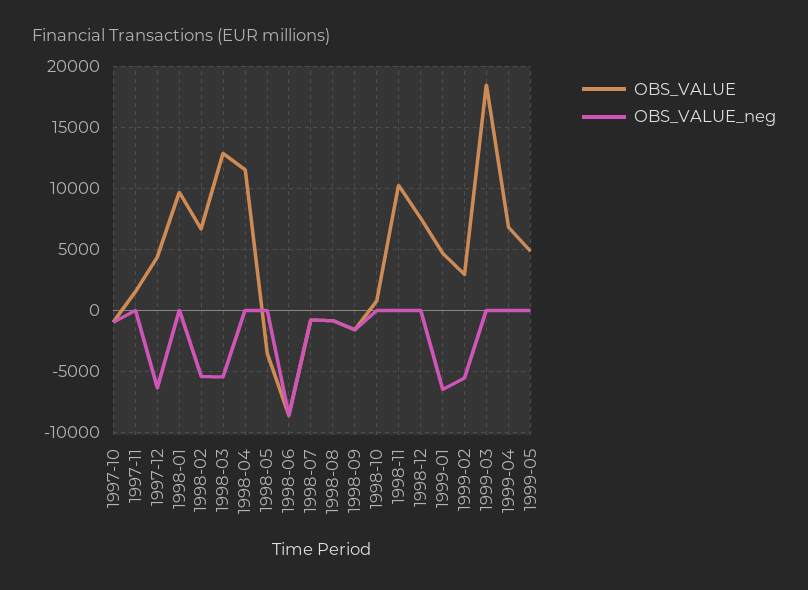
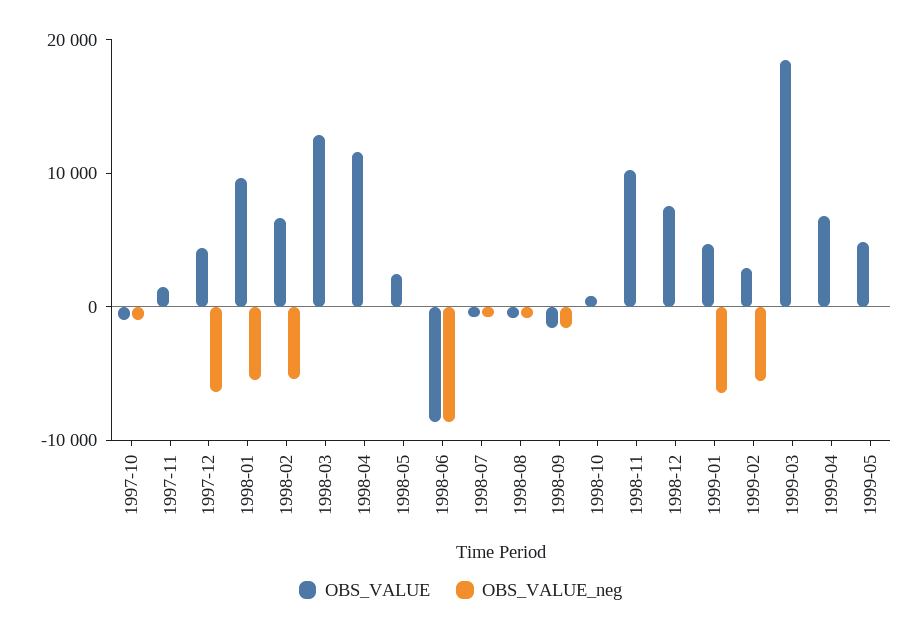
  {
    "OBS_VALUE": {
      "1997-10": -1000,
      "1997-11": 1500,
      "1997-12": 4500,
      "1998-01": 9500,
      "1998-02": 6500,
      "1998-03": 13000,
      "1998-04": 11500,
-     "1998-05": -3500,
+     "1998-05": 2000,
      "1998-06": -8500,
      "1998-07": -1000,
      "1998-08": -1000,
      "1998-09": -1500,
      "1998-10": 1000,
      "1998-11": 10500,
      "1998-12": 7500,
      "1999-01": 4500,
      "1999-02": 3000,
      "1999-03": 18500,
      "1999-04": 7000,
      "1999-05": 5000
    },
    "OBS_VALUE_neg": {
      "1997-10": -1000,
      "1997-11": 0,
      "1997-12": -6500,
-     "1998-01": 0,
+     "1998-01": -6000,
      "1998-02": -5500,
-     "1998-03": -5500,
+     "1998-03": 0,
      "1998-04": 0,
      "1998-05": 0,
      "1998-06": -8500,
      "1998-07": -1000,
      "1998-08": -1000,
      "1998-09": -1500,
      "1998-10": 0,
      "1998-11": 0,
      "1998-12": 0,
      "1999-01": -6500,
      "1999-02": -5500,
      "1999-03": 0,
      "1999-04": 0,
      "1999-05": 0
    }
  }

